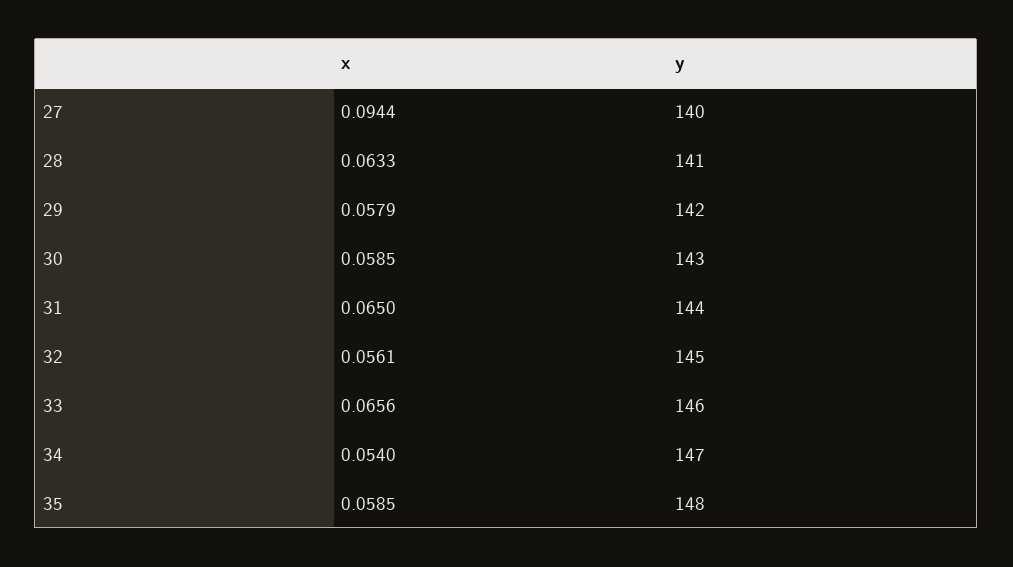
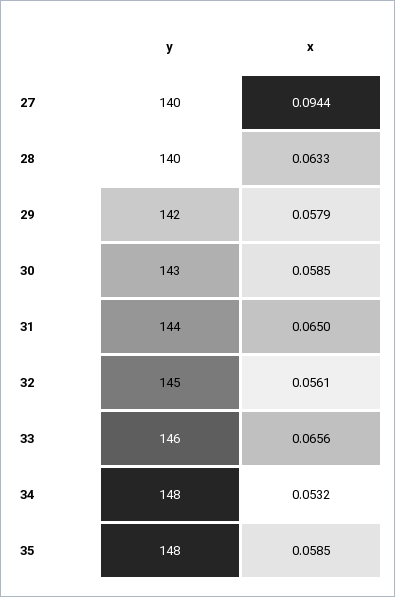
  {
    "x": {
      "27": 0.0944,
      "28": 0.0633,
      "29": 0.0579,
      "30": 0.0585,
      "31": 0.065,
      "32": 0.0561,
      "33": 0.0656,
-     "34": 0.054,
+     "34": 0.0532,
      "35": 0.0585
    },
    "y": {
      "27": 140,
-     "28": 141,
+     "28": 140,
      "29": 142,
      "30": 143,
      "31": 144,
      "32": 145,
      "33": 146,
-     "34": 147,
+     "34": 148,
      "35": 148
    }
  }

